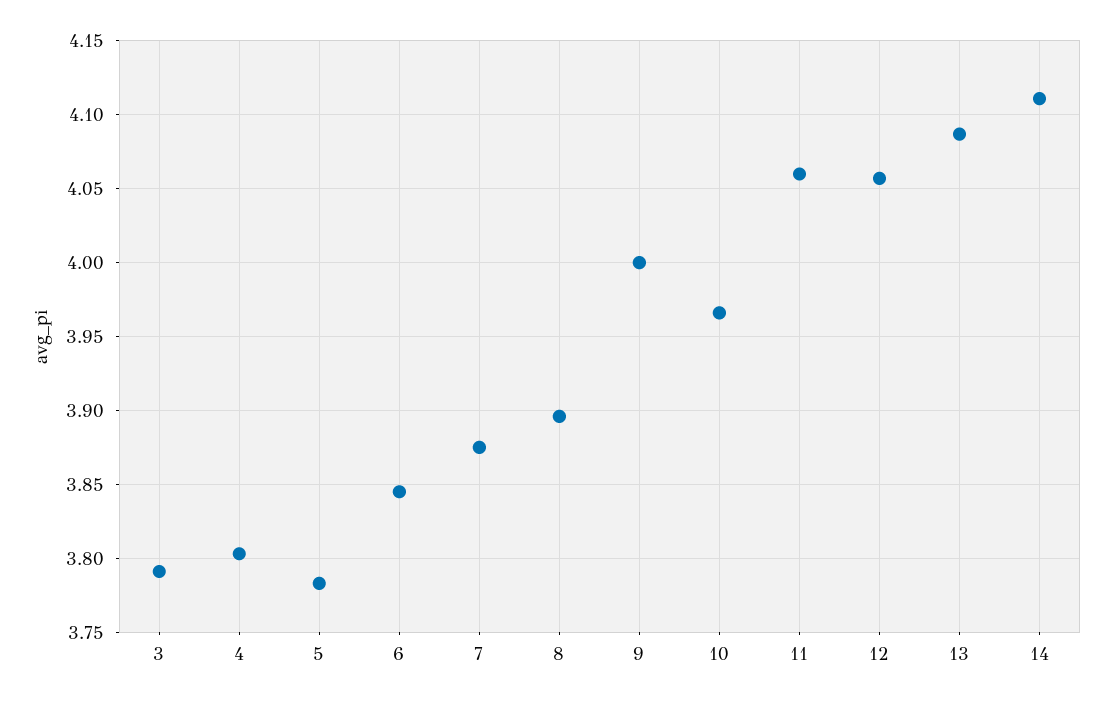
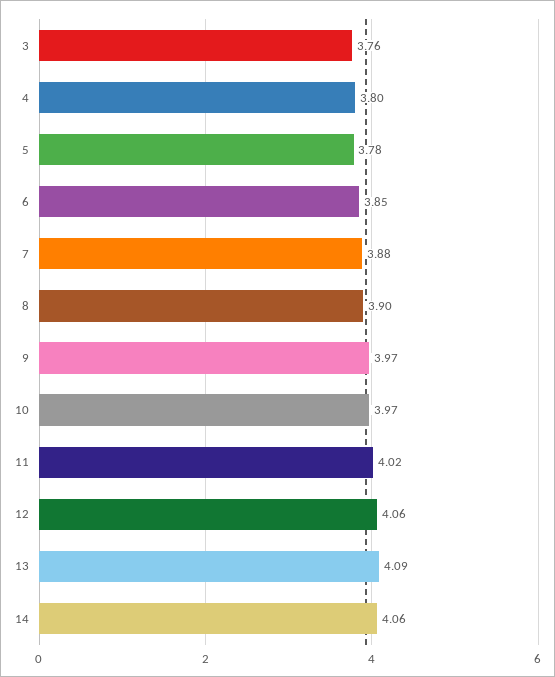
  {
-   "3": 3.79,
+   "3": 3.76,
    "4": 3.8,
    "5": 3.78,
    "6": 3.85,
    "7": 3.88,
    "8": 3.9,
-   "9": 4,
+   "9": 3.97,
    "10": 3.97,
-   "11": 4.06,
+   "11": 4.02,
    "12": 4.06,
    "13": 4.09,
-   "14": 4.11
+   "14": 4.06
  }

